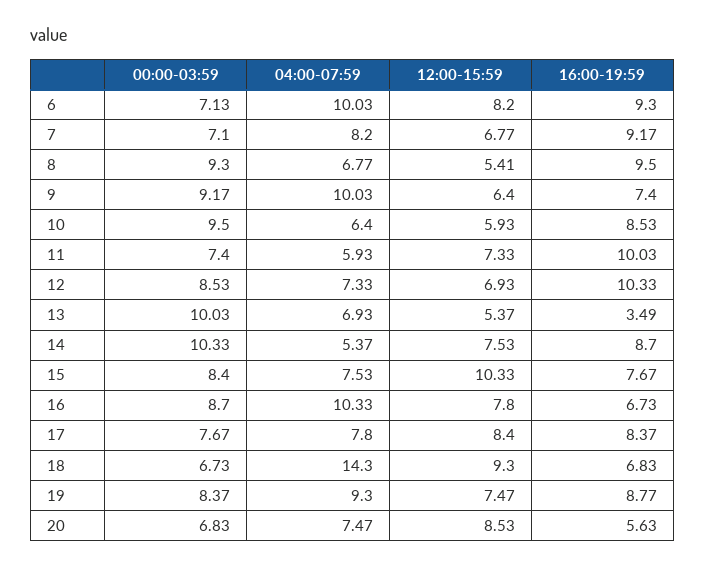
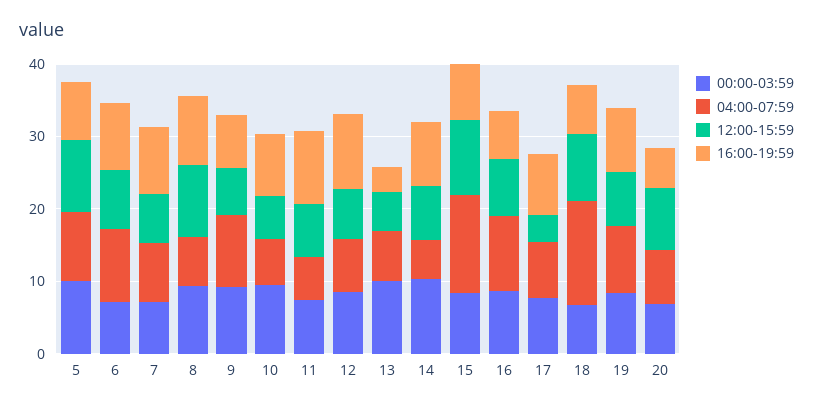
  {
    "00:00-03:59": {
      "6": 7.13,
      "7": 7.1,
      "8": 9.3,
      "9": 9.17,
      "10": 9.5,
      "11": 7.4,
      "12": 8.53,
      "13": 10.03,
      "14": 10.33,
      "15": 8.4,
      "16": 8.7,
      "17": 7.67,
      "18": 6.73,
      "19": 8.37,
-     "20": 6.83
+     "20": 6.83,
+     "5": 10
    },
    "04:00-07:59": {
      "6": 10.03,
      "7": 8.2,
      "8": 6.77,
      "9": 10.03,
      "10": 6.4,
      "11": 5.93,
      "12": 7.33,
      "13": 6.93,
      "14": 5.37,
-     "15": 7.53,
+     "15": 14,
      "16": 10.33,
      "17": 7.8,
      "18": 14.3,
      "19": 9.3,
-     "20": 7.47
+     "20": 7.47,
+     "5": 10
    },
    "12:00-15:59": {
      "6": 8.2,
      "7": 6.77,
-     "8": 5.41,
+     "8": 10,
      "9": 6.4,
      "10": 5.93,
      "11": 7.33,
      "12": 6.93,
      "13": 5.37,
      "14": 7.53,
      "15": 10.33,
      "16": 7.8,
-     "17": 8.4,
+     "17": 4,
      "18": 9.3,
      "19": 7.47,
-     "20": 8.53
+     "20": 8.53,
+     "5": 10
    },
    "16:00-19:59": {
      "6": 9.3,
      "7": 9.17,
      "8": 9.5,
      "9": 7.4,
      "10": 8.53,
      "11": 10.03,
      "12": 10.33,
      "13": 3.49,
      "14": 8.7,
      "15": 7.67,
      "16": 6.73,
      "17": 8.37,
      "18": 6.83,
      "19": 8.77,
-     "20": 5.63
+     "20": 5.63,
+     "5": 8
    }
  }

